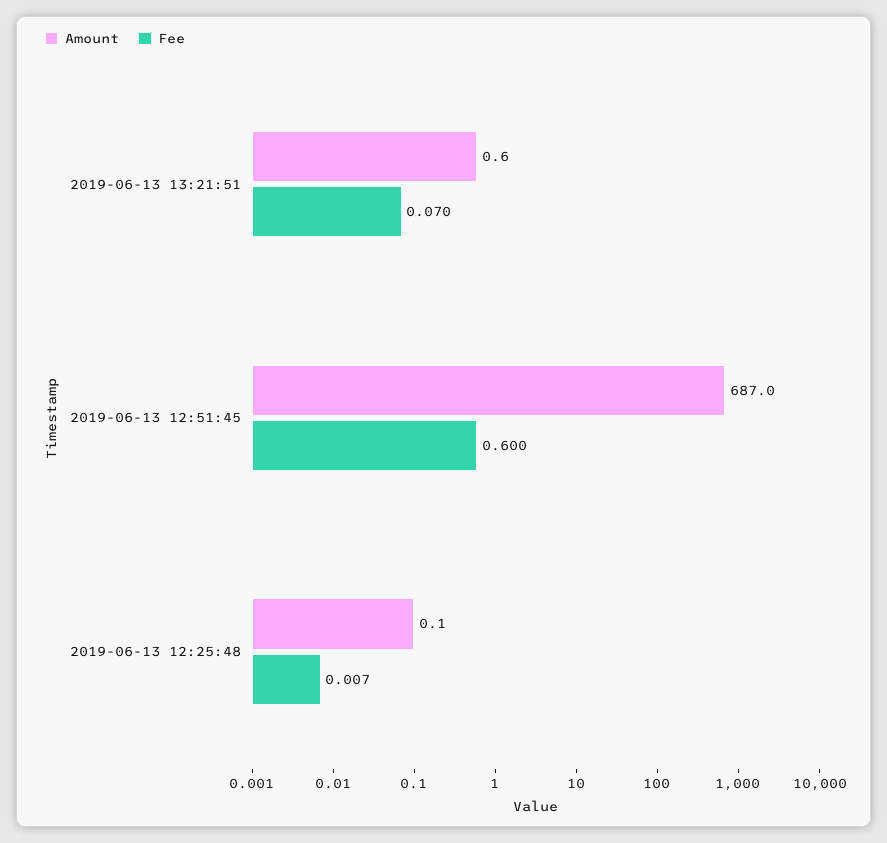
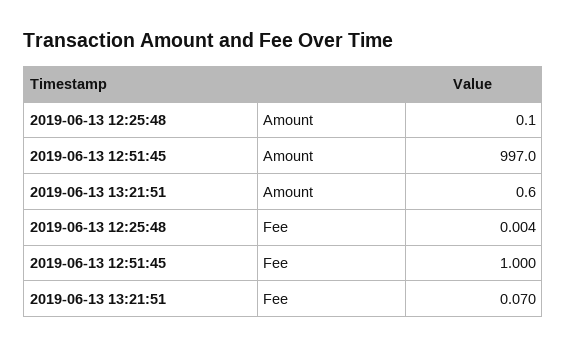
  {
    "Amount": {
      "2019-06-13 13:21:51": 0.6,
-     "2019-06-13 12:51:45": 687,
+     "2019-06-13 12:51:45": 997,
      "2019-06-13 12:25:48": 0.1
    },
    "Fee": {
      "2019-06-13 13:21:51": 0.07,
-     "2019-06-13 12:51:45": 0.6,
+     "2019-06-13 12:51:45": 1,
-     "2019-06-13 12:25:48": 0.007
+     "2019-06-13 12:25:48": 0.004
    }
  }

